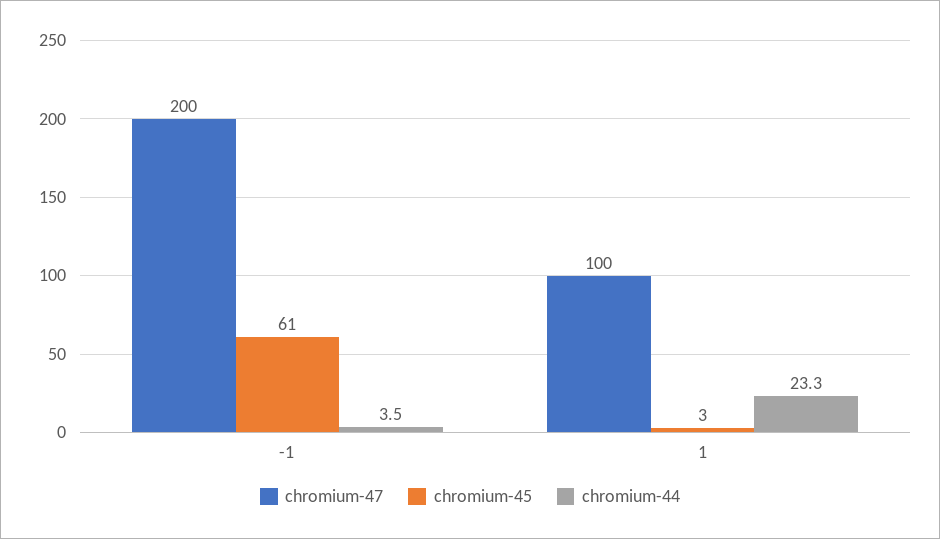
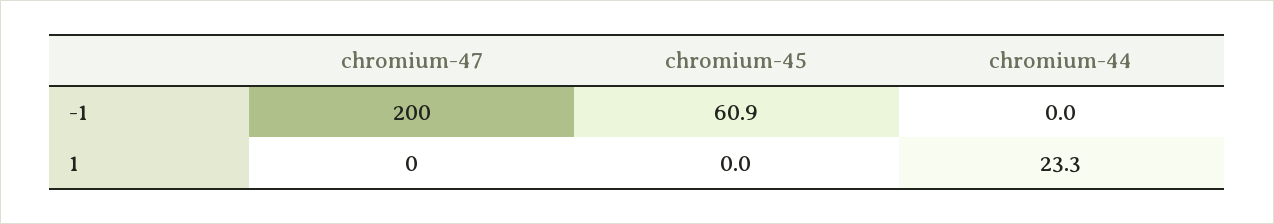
  {
    "chromium-47": {
      "-1": 200,
-     "1": 100
+     "1": 0
    },
    "chromium-45": {
      "-1": 60.9,
-     "1": 3
+     "1": 0
    },
    "chromium-44": {
-     "-1": 3.5,
+     "-1": 0,
      "1": 23.3
    }
  }

